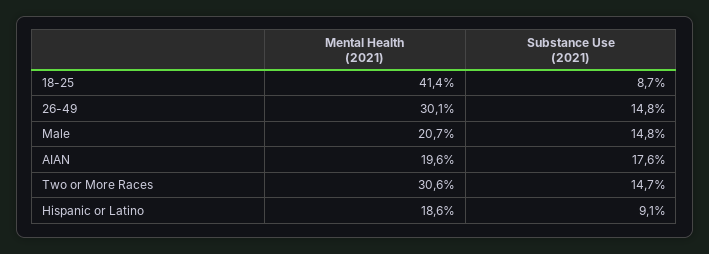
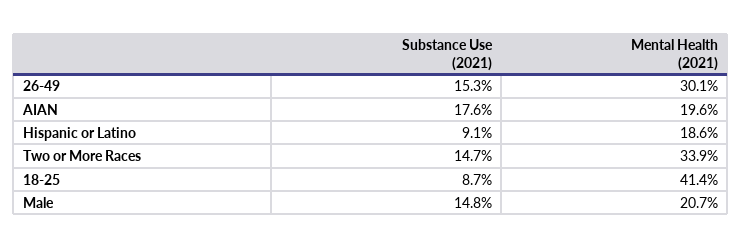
  {
    "Mental Health (2021)": {
      "18-25": 41.4,
      "26-49": 30.1,
      "Male": 20.7,
      "AIAN": 19.6,
-     "Two or More Races": 30.6,
+     "Two or More Races": 33.9,
      "Hispanic or Latino": 18.6
    },
    "Substance Use (2021)": {
      "18-25": 8.7,
-     "26-49": 14.8,
+     "26-49": 15.3,
      "Male": 14.8,
      "AIAN": 17.6,
      "Two or More Races": 14.7,
      "Hispanic or Latino": 9.1
    }
  }

